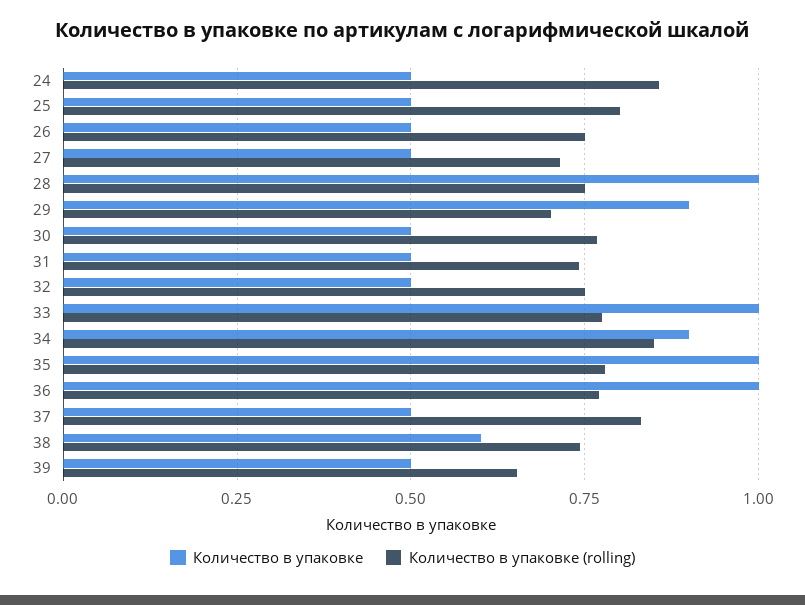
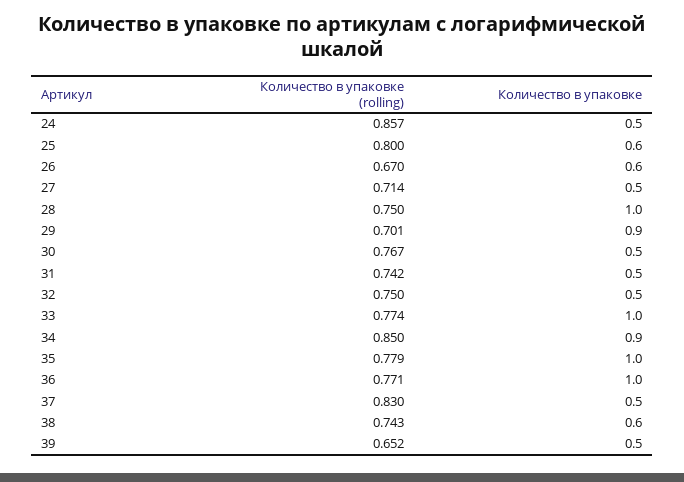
  {
    "Количество в упаковке": {
      "24": 0.5,
-     "25": 0.5,
+     "25": 0.6,
-     "26": 0.5,
+     "26": 0.6,
      "27": 0.5,
      "28": 1,
      "29": 0.9,
      "30": 0.5,
      "31": 0.5,
      "32": 0.5,
      "33": 1,
      "34": 0.9,
      "35": 1,
      "36": 1,
      "37": 0.5,
      "38": 0.6,
      "39": 0.5
    },
    "Количество в упаковке (rolling)": {
      "24": 0.857,
      "25": 0.8,
-     "26": 0.75,
+     "26": 0.67,
      "27": 0.714,
      "28": 0.75,
      "29": 0.701,
      "30": 0.767,
      "31": 0.742,
      "32": 0.75,
      "33": 0.774,
      "34": 0.85,
      "35": 0.779,
      "36": 0.771,
      "37": 0.83,
      "38": 0.743,
      "39": 0.652
    }
  }

